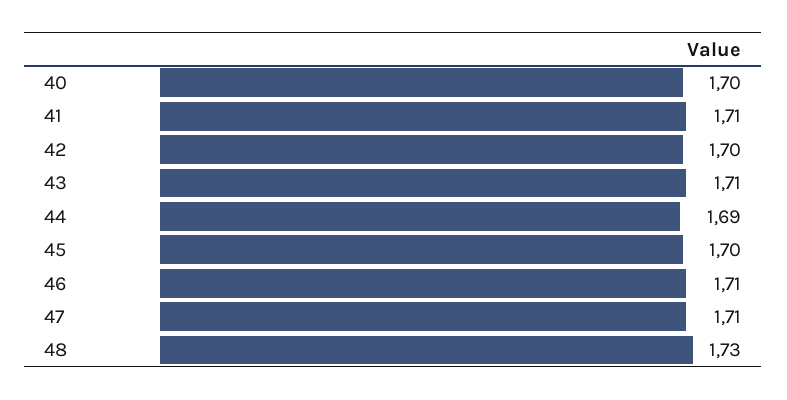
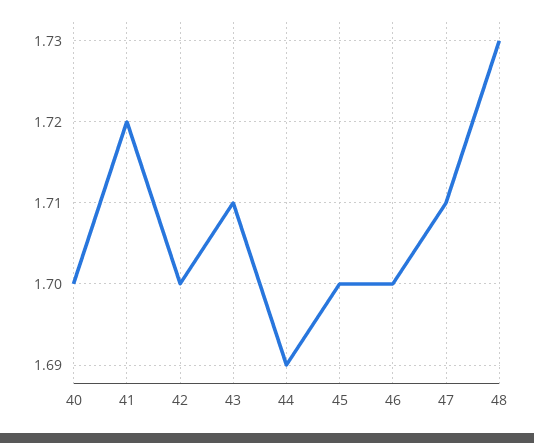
  {
    "40": 1.7,
-   "41": 1.71,
+   "41": 1.72,
    "42": 1.7,
    "43": 1.71,
    "44": 1.69,
    "45": 1.7,
-   "46": 1.71,
+   "46": 1.7,
    "47": 1.71,
    "48": 1.73
  }

